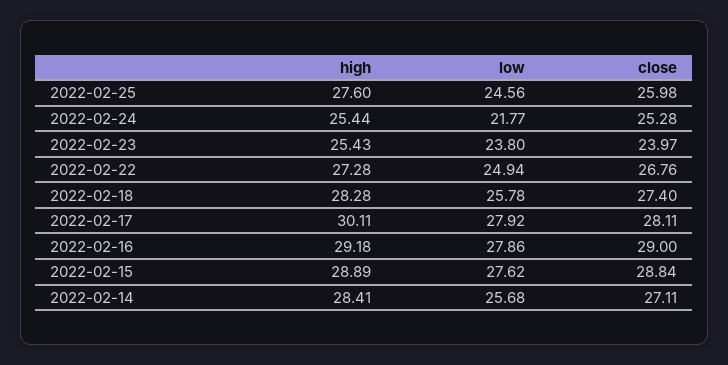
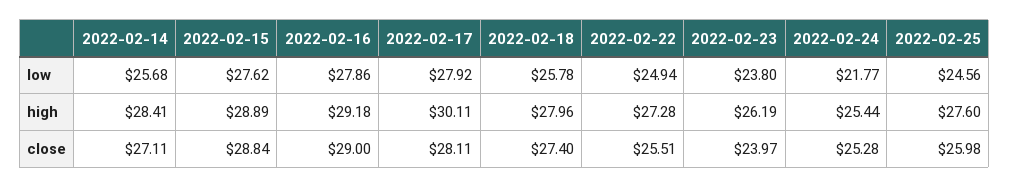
  {
    "high": {
      "2022-02-25": 27.6,
      "2022-02-24": 25.44,
-     "2022-02-23": 25.43,
+     "2022-02-23": 26.19,
      "2022-02-22": 27.28,
-     "2022-02-18": 28.28,
+     "2022-02-18": 27.96,
      "2022-02-17": 30.11,
      "2022-02-16": 29.18,
      "2022-02-15": 28.89,
      "2022-02-14": 28.41
    },
    "low": {
      "2022-02-25": 24.56,
      "2022-02-24": 21.77,
      "2022-02-23": 23.8,
      "2022-02-22": 24.94,
      "2022-02-18": 25.78,
      "2022-02-17": 27.92,
      "2022-02-16": 27.86,
      "2022-02-15": 27.62,
      "2022-02-14": 25.68
    },
    "close": {
      "2022-02-25": 25.98,
      "2022-02-24": 25.28,
      "2022-02-23": 23.97,
-     "2022-02-22": 26.76,
+     "2022-02-22": 25.51,
      "2022-02-18": 27.4,
      "2022-02-17": 28.11,
      "2022-02-16": 29,
      "2022-02-15": 28.84,
      "2022-02-14": 27.11
    }
  }

